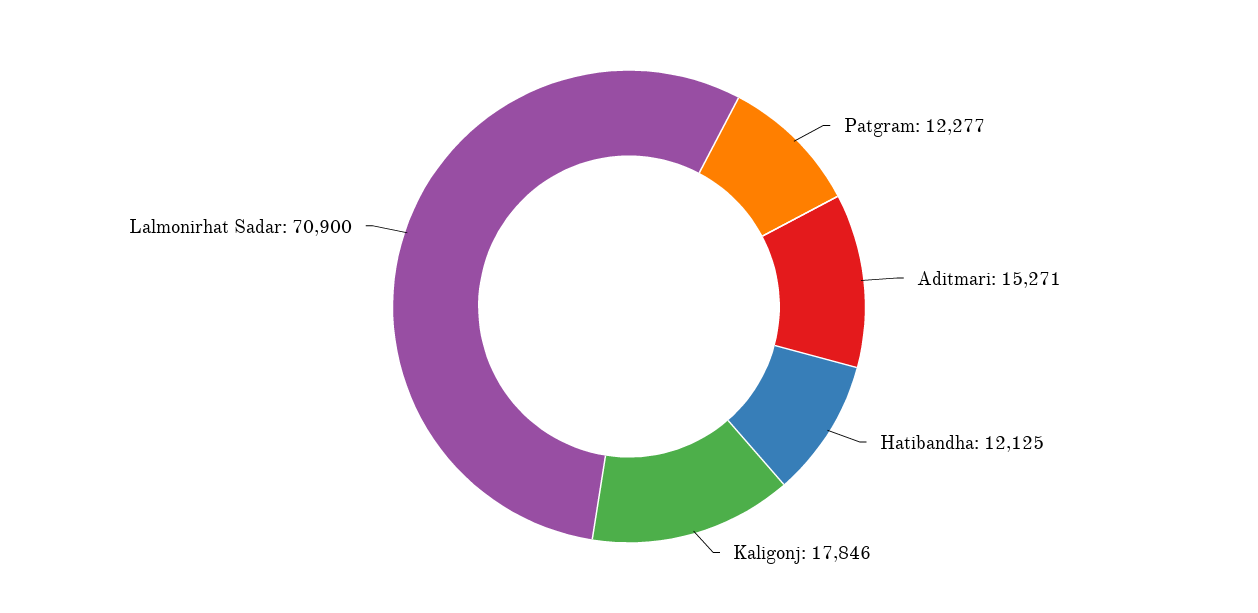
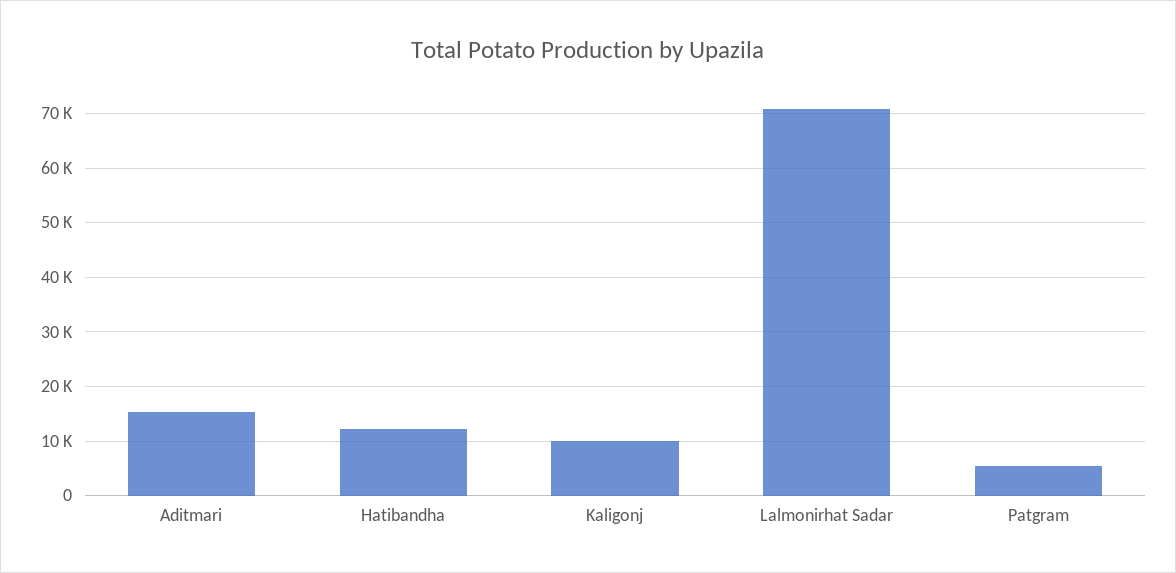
  {
-   "Patgram": 12277,
+   "Patgram": 6000,
    "Aditmari": 15271,
    "Hatibandha": 12125,
-   "Kaligonj": 17846,
+   "Kaligonj": 10000,
    "Lalmonirhat Sadar": 70900
  }

